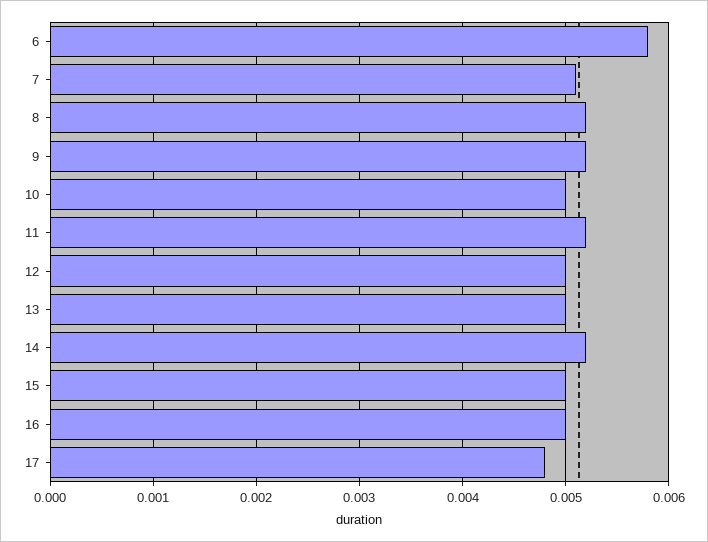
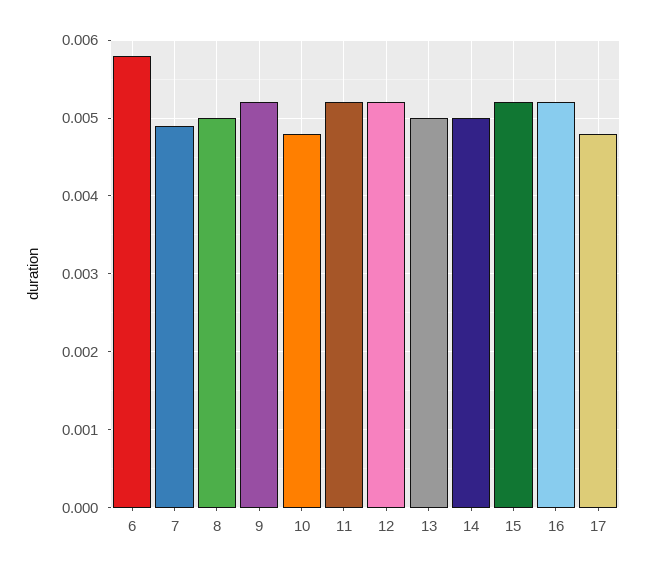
  {
    "6": 0.0058,
-   "7": 0.0051,
+   "7": 0.0049,
-   "8": 0.0052,
+   "8": 0.005,
    "9": 0.0052,
-   "10": 0.005,
+   "10": 0.0048,
    "11": 0.0052,
-   "12": 0.005,
+   "12": 0.0052,
    "13": 0.005,
-   "14": 0.0052,
+   "14": 0.005,
-   "15": 0.005,
+   "15": 0.0052,
-   "16": 0.005,
+   "16": 0.0052,
    "17": 0.0048
  }

